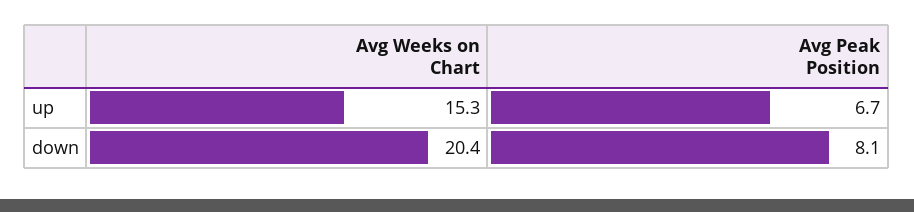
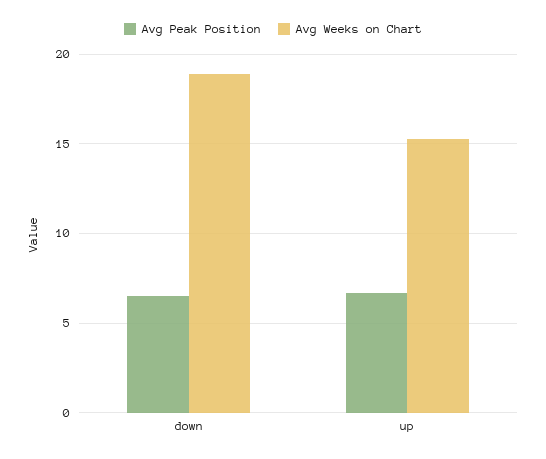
  {
    "Avg Weeks on Chart": {
      "up": 15.3,
-     "down": 20.4
+     "down": 19
    },
    "Avg Peak Position": {
      "up": 6.7,
-     "down": 8.1
+     "down": 6.5
    }
  }

